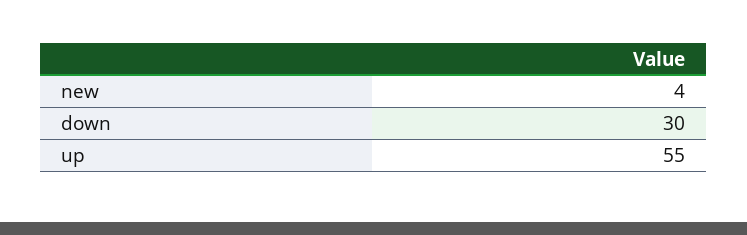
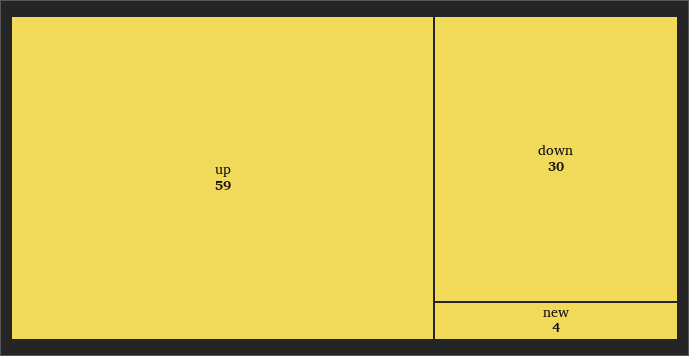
  {
    "new": 4,
    "down": 30,
-   "up": 55
+   "up": 59
  }

